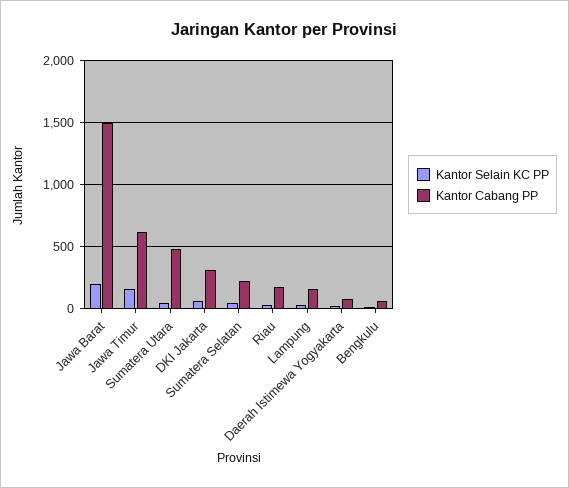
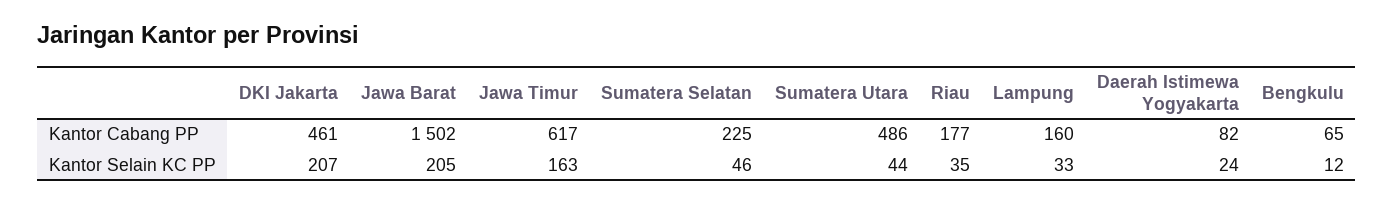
  {
    "Kantor Selain KC PP": {
      "Jawa Barat": 205,
      "Jawa Timur": 163,
      "Sumatera Utara": 44,
-     "DKI Jakarta": 50,
+     "DKI Jakarta": 207,
      "Sumatera Selatan": 46,
      "Riau": 35,
      "Lampung": 33,
      "Daerah Istimewa Yogyakarta": 24,
      "Bengkulu": 12
    },
    "Kantor Cabang PP": {
      "Jawa Barat": 1502,
      "Jawa Timur": 617,
      "Sumatera Utara": 486,
-     "DKI Jakarta": 300,
+     "DKI Jakarta": 461,
      "Sumatera Selatan": 225,
      "Riau": 177,
      "Lampung": 160,
      "Daerah Istimewa Yogyakarta": 82,
      "Bengkulu": 65
    }
  }

